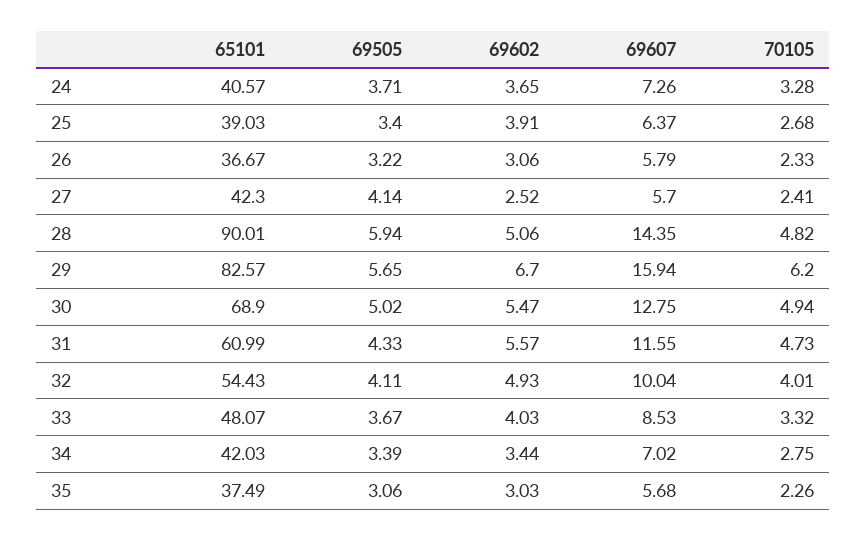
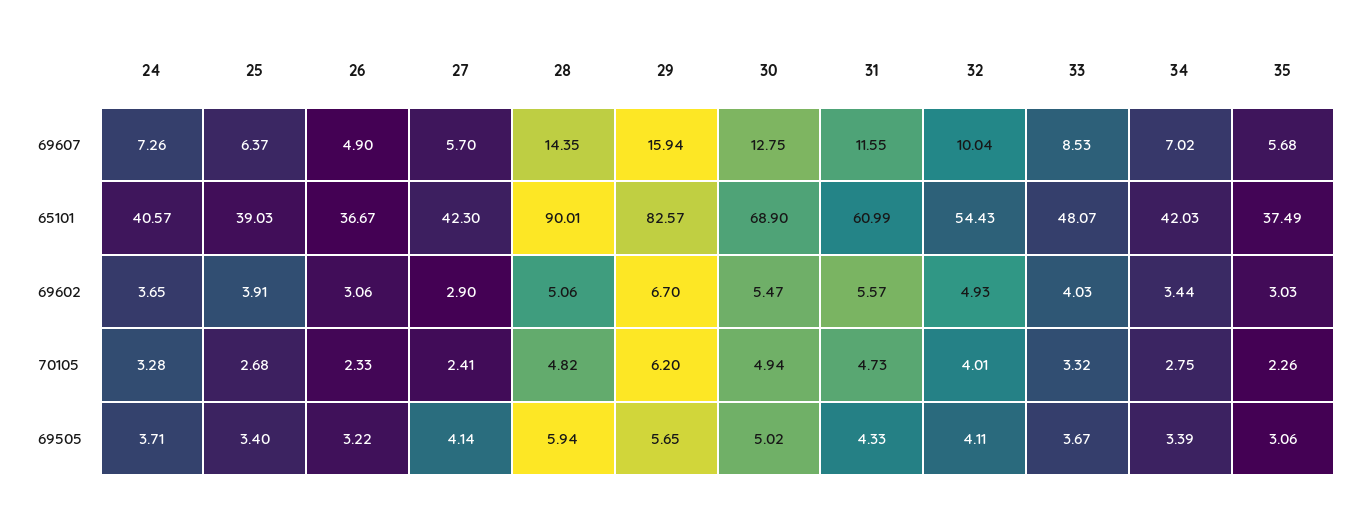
  {
    "65101": {
      "24": 40.57,
      "25": 39.03,
      "26": 36.67,
      "27": 42.3,
      "28": 90.01,
      "29": 82.57,
      "30": 68.9,
      "31": 60.99,
      "32": 54.43,
      "33": 48.07,
      "34": 42.03,
      "35": 37.49
    },
    "69505": {
      "24": 3.71,
      "25": 3.4,
      "26": 3.22,
      "27": 4.14,
      "28": 5.94,
      "29": 5.65,
      "30": 5.02,
      "31": 4.33,
      "32": 4.11,
      "33": 3.67,
      "34": 3.39,
      "35": 3.06
    },
    "69602": {
      "24": 3.65,
      "25": 3.91,
      "26": 3.06,
-     "27": 2.52,
+     "27": 2.9,
      "28": 5.06,
      "29": 6.7,
      "30": 5.47,
      "31": 5.57,
      "32": 4.93,
      "33": 4.03,
      "34": 3.44,
      "35": 3.03
    },
    "69607": {
      "24": 7.26,
      "25": 6.37,
-     "26": 5.79,
+     "26": 4.9,
      "27": 5.7,
      "28": 14.35,
      "29": 15.94,
      "30": 12.75,
      "31": 11.55,
      "32": 10.04,
      "33": 8.53,
      "34": 7.02,
      "35": 5.68
    },
    "70105": {
      "24": 3.28,
      "25": 2.68,
      "26": 2.33,
      "27": 2.41,
      "28": 4.82,
      "29": 6.2,
      "30": 4.94,
      "31": 4.73,
      "32": 4.01,
      "33": 3.32,
      "34": 2.75,
      "35": 2.26
    }
  }

